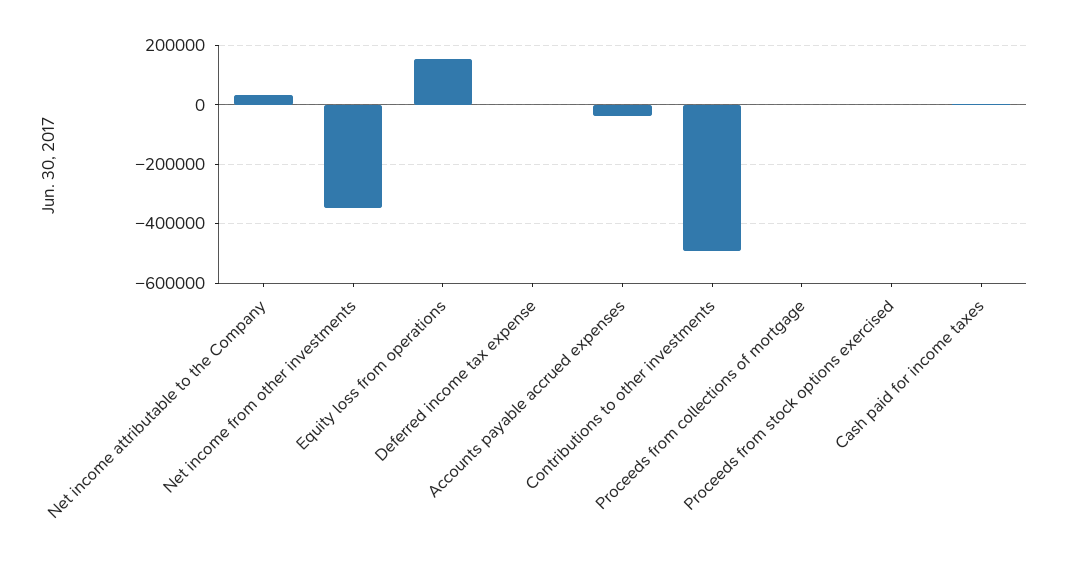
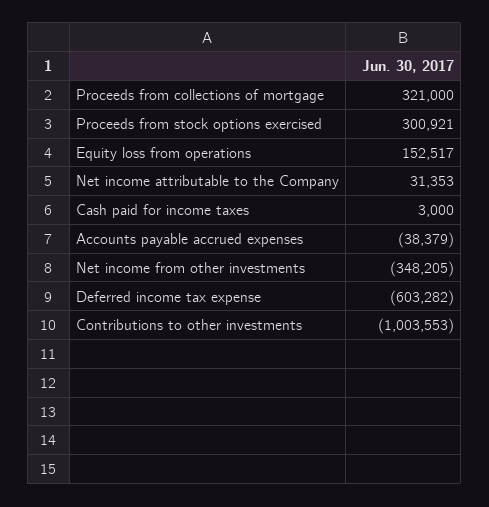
  {
    "Net income attributable to the Company": 31353,
    "Net income from other investments": -348205,
    "Equity loss from operations": 152517,
-   "Deferred income tax expense": 0,
+   "Deferred income tax expense": -603282,
    "Accounts payable accrued expenses": -38379,
-   "Contributions to other investments": -500000,
+   "Contributions to other investments": -1003553,
-   "Proceeds from collections of mortgage": 0,
+   "Proceeds from collections of mortgage": 321000,
-   "Proceeds from stock options exercised": 0,
+   "Proceeds from stock options exercised": 300921,
    "Cash paid for income taxes": 3000
  }

